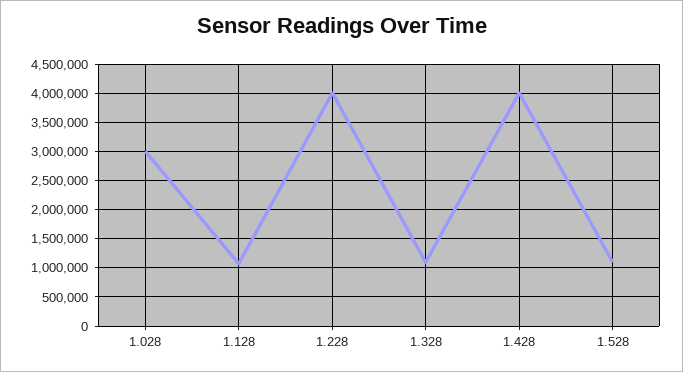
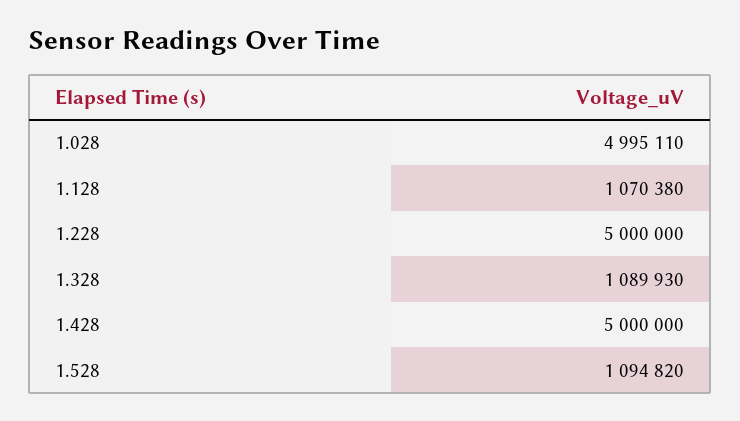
  {
-   "1.028": 3000000,
+   "1.028": 4995110,
    "1.128": 1070380,
-   "1.228": 4000000,
+   "1.228": 5000000,
    "1.328": 1089930,
-   "1.428": 4000000,
+   "1.428": 5000000,
    "1.528": 1094820
  }

